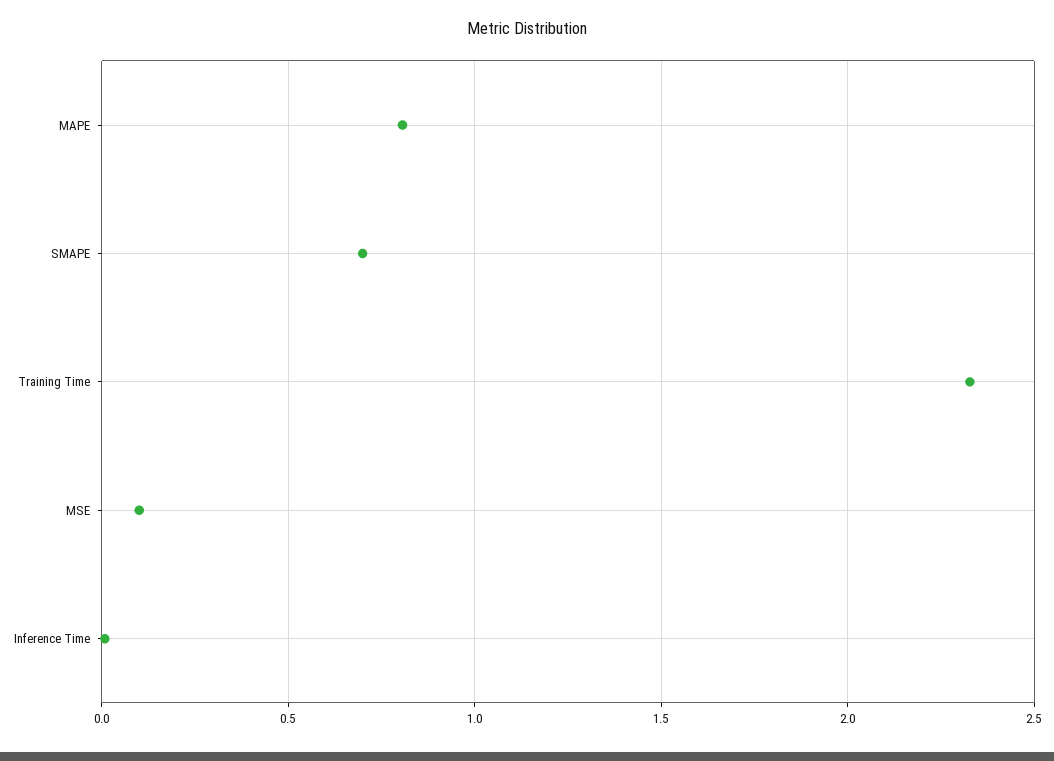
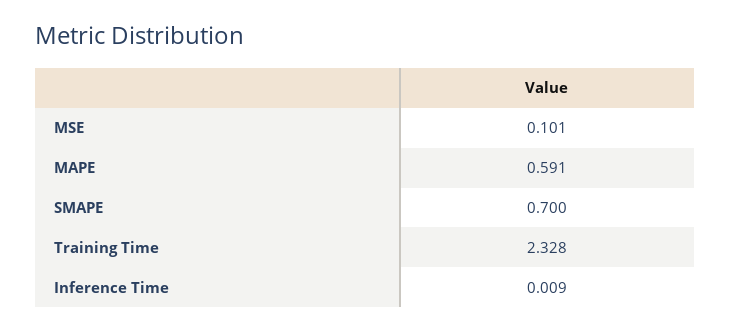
  {
-   "MAPE": 0.8,
+   "MAPE": 0.591,
    "SMAPE": 0.7,
    "Training Time": 2.328,
    "MSE": 0.101,
    "Inference Time": 0.009
  }

